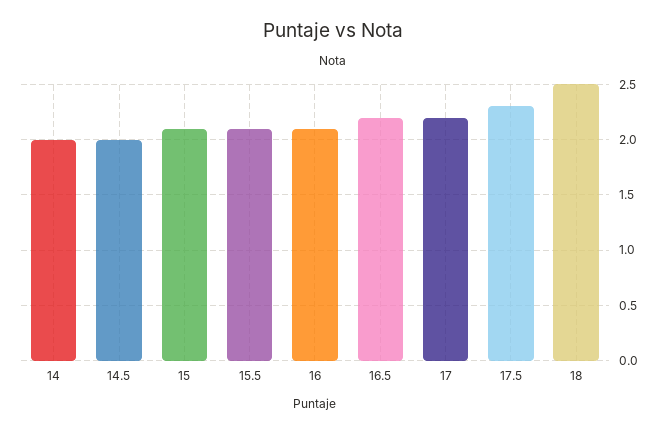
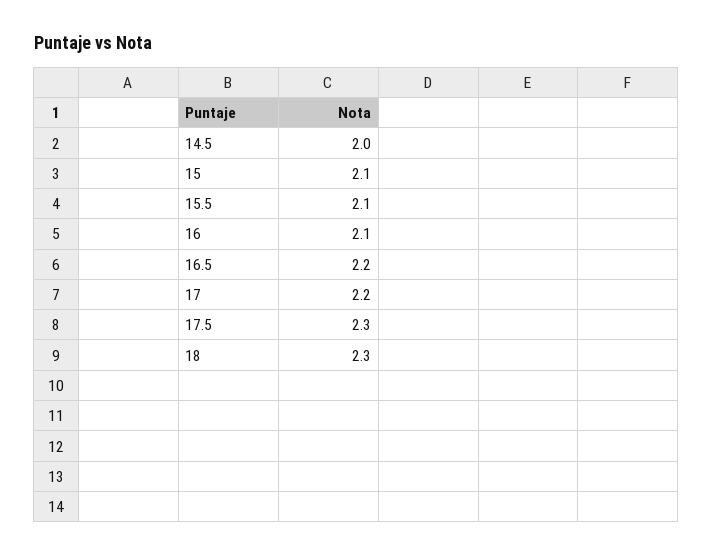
  {
-   "14": 2,
    "14.5": 2,
    "15": 2.1,
    "15.5": 2.1,
    "16": 2.1,
    "16.5": 2.2,
    "17": 2.2,
    "17.5": 2.3,
-   "18": 2.5
+   "18": 2.3
  }

